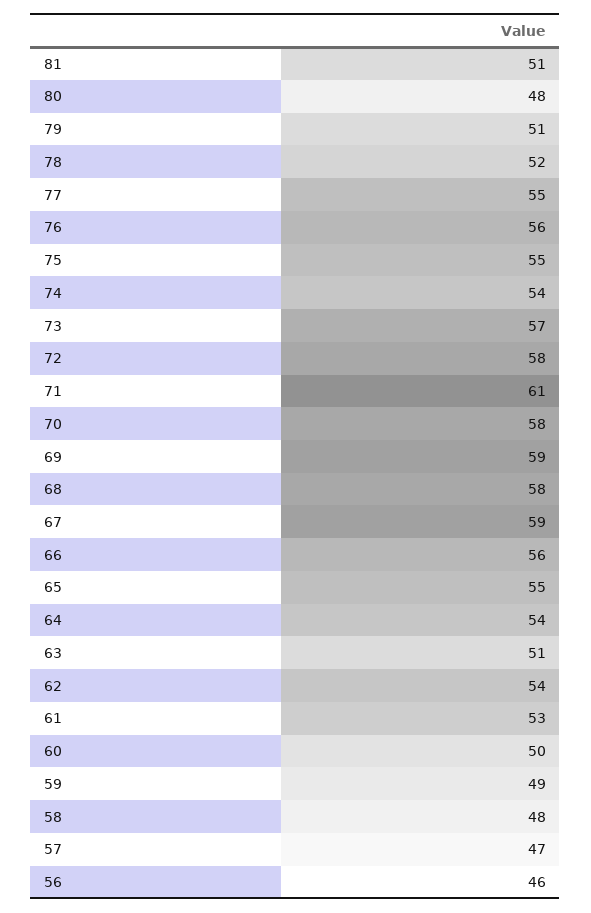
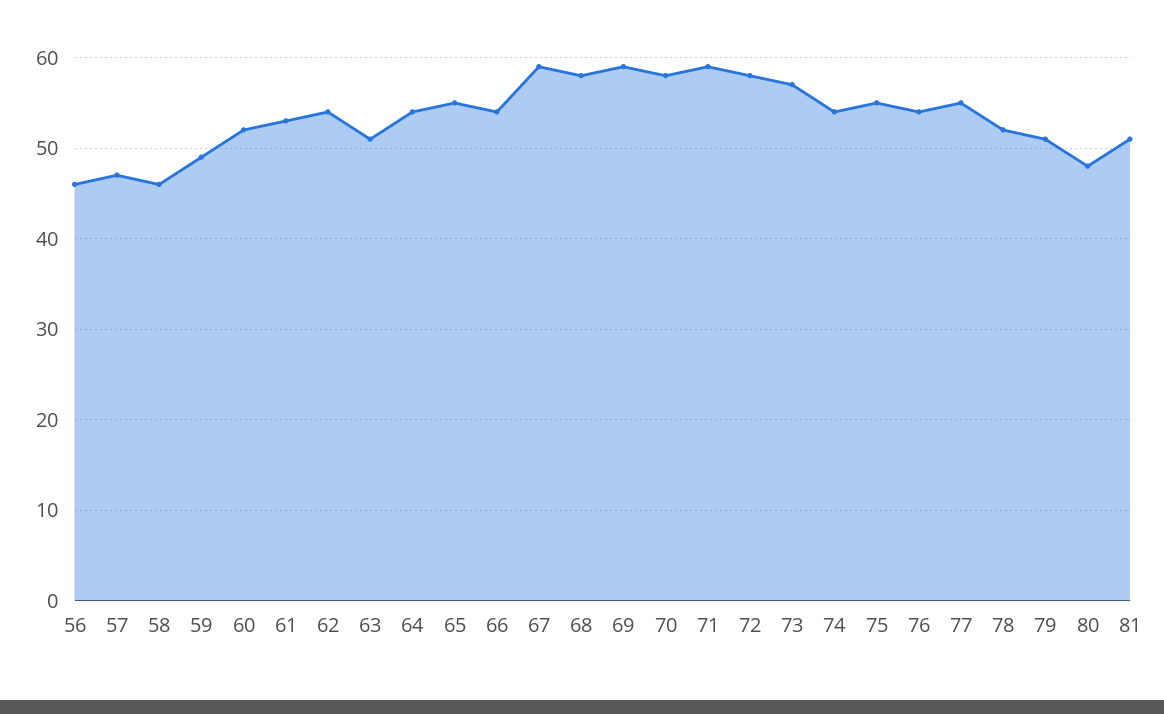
  {
    "81": 51,
    "80": 48,
    "79": 51,
    "78": 52,
    "77": 55,
-   "76": 56,
+   "76": 54,
    "75": 55,
    "74": 54,
    "73": 57,
    "72": 58,
-   "71": 61,
+   "71": 59,
    "70": 58,
    "69": 59,
    "68": 58,
    "67": 59,
-   "66": 56,
+   "66": 54,
    "65": 55,
    "64": 54,
    "63": 51,
    "62": 54,
    "61": 53,
-   "60": 50,
+   "60": 52,
    "59": 49,
-   "58": 48,
+   "58": 46,
    "57": 47,
    "56": 46
  }

